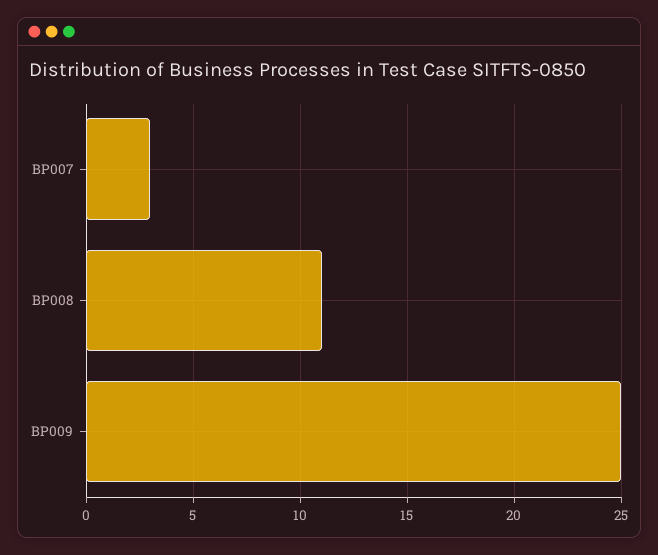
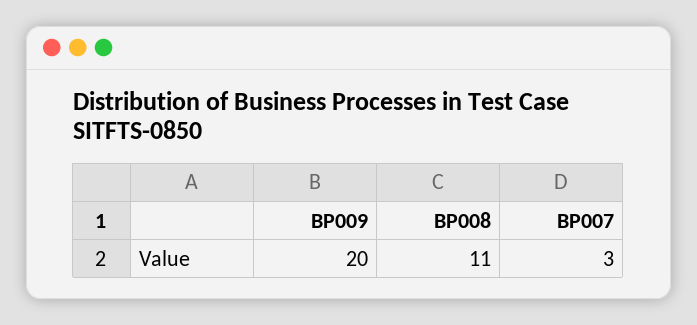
  {
    "BP007": 3,
    "BP008": 11,
-   "BP009": 25
+   "BP009": 20
  }

